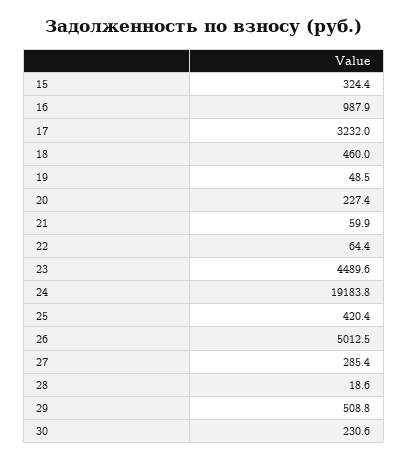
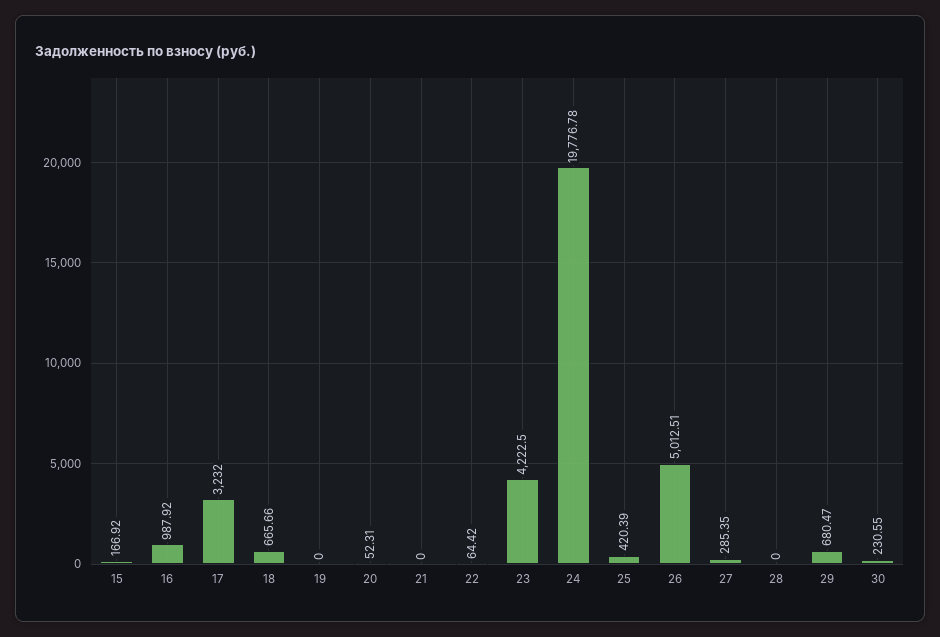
  {
-   "15": 324.4,
+   "15": 166.92,
    "16": 987.92,
    "17": 3232,
-   "18": 460,
+   "18": 665.66,
-   "19": 48.5,
+   "19": 0,
-   "20": 227.4,
+   "20": 52.31,
-   "21": 59.9,
+   "21": 0,
    "22": 64.42,
-   "23": 4489.6,
+   "23": 4222.5,
-   "24": 19183.8,
+   "24": 19776.78,
    "25": 420.39,
    "26": 5012.51,
    "27": 285.35,
-   "28": 18.6,
+   "28": 0,
-   "29": 508.8,
+   "29": 680.47,
    "30": 230.55
  }

